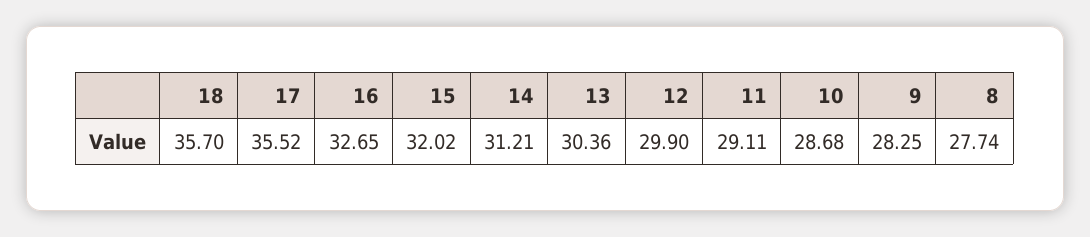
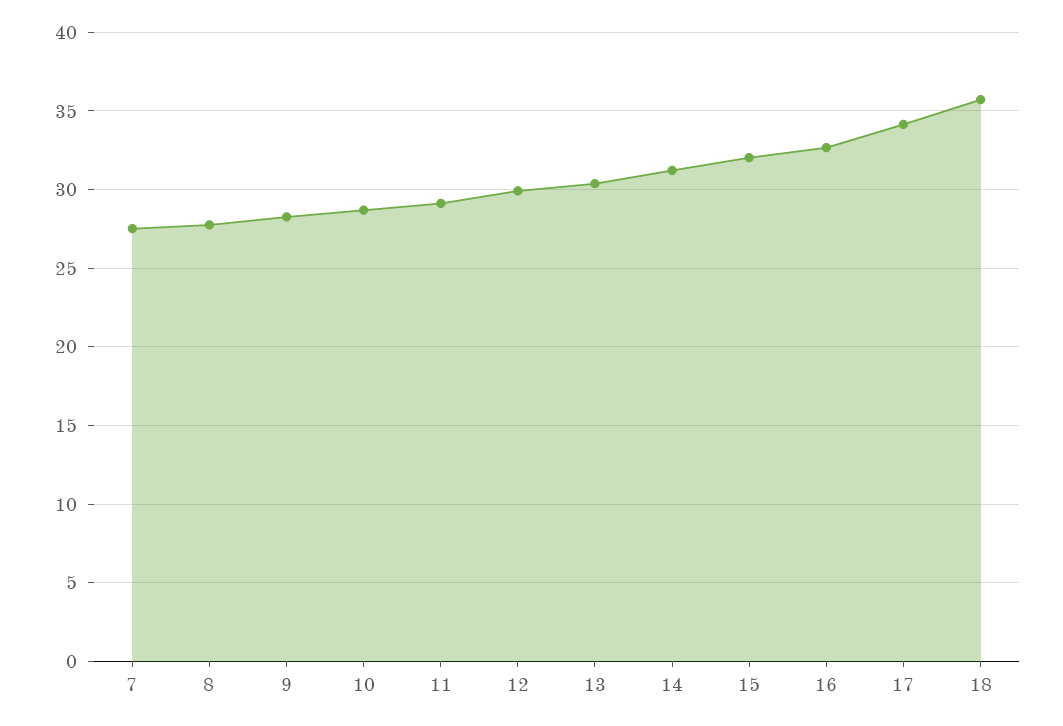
  {
    "18": 35.7,
-   "17": 35.52,
+   "17": 34,
    "16": 32.65,
    "15": 32.02,
    "14": 31.21,
    "13": 30.36,
    "12": 29.9,
    "11": 29.11,
    "10": 28.68,
    "9": 28.25,
-   "8": 27.74
+   "8": 27.74,
+   "7": 27.5
  }

